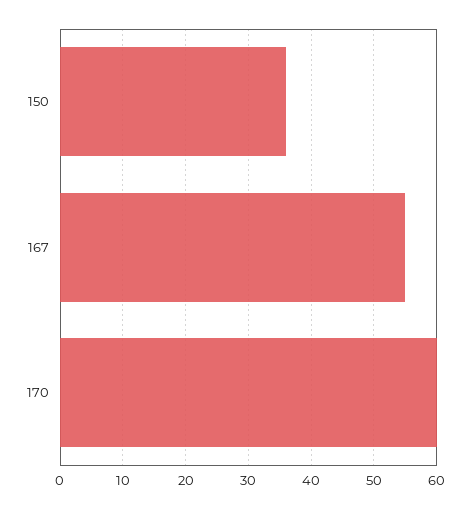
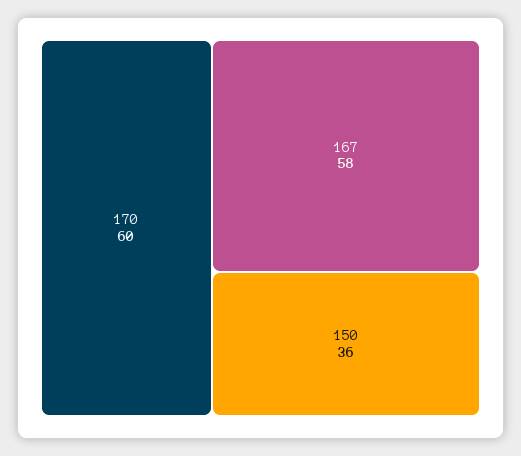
  {
    "150": 36,
-   "167": 55,
+   "167": 58,
    "170": 60
  }

